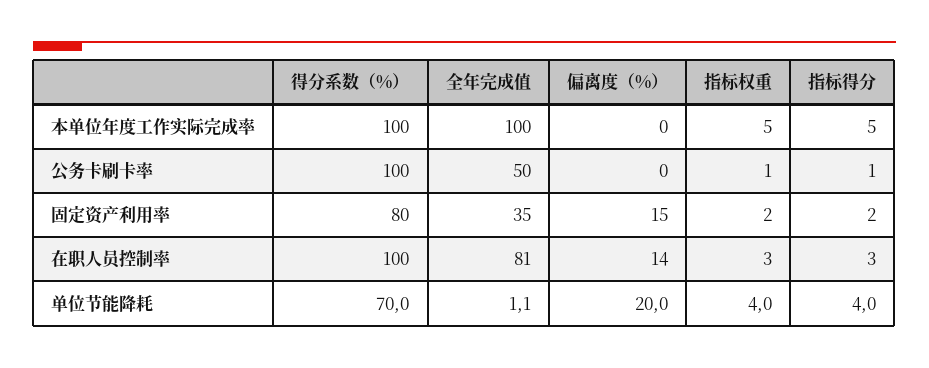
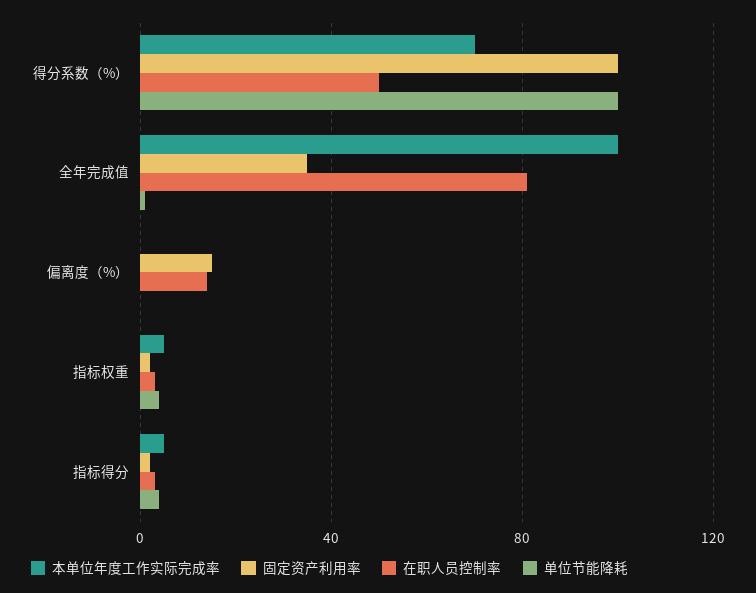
  {
    "本单位年度工作实际完成率": {
-     "得分系数（%）": 100,
+     "得分系数（%）": 70,
      "全年完成值": 100,
      "偏离度（%）": 0,
      "指标权重": 5,
      "指标得分": 5
    },
-   "公务卡刷卡率": {
-     "得分系数（%）": 100,
-     "全年完成值": 50,
-     "偏离度（%）": 0,
-     "指标权重": 1,
-     "指标得分": 1
-   },
    "固定资产利用率": {
-     "得分系数（%）": 80,
+     "得分系数（%）": 100,
      "全年完成值": 35,
      "偏离度（%）": 15,
      "指标权重": 2,
      "指标得分": 2
    },
    "在职人员控制率": {
-     "得分系数（%）": 100,
+     "得分系数（%）": 50,
      "全年完成值": 81,
      "偏离度（%）": 14,
      "指标权重": 3,
      "指标得分": 3
    },
    "单位节能降耗": {
-     "得分系数（%）": 70,
+     "得分系数（%）": 100,
      "全年完成值": 1.1,
-     "偏离度（%）": 20,
+     "偏离度（%）": 0,
      "指标权重": 4,
      "指标得分": 4
    }
  }

